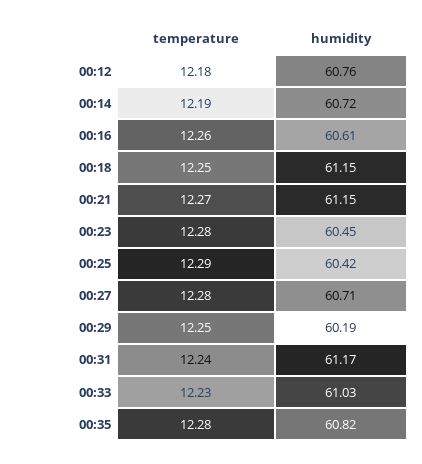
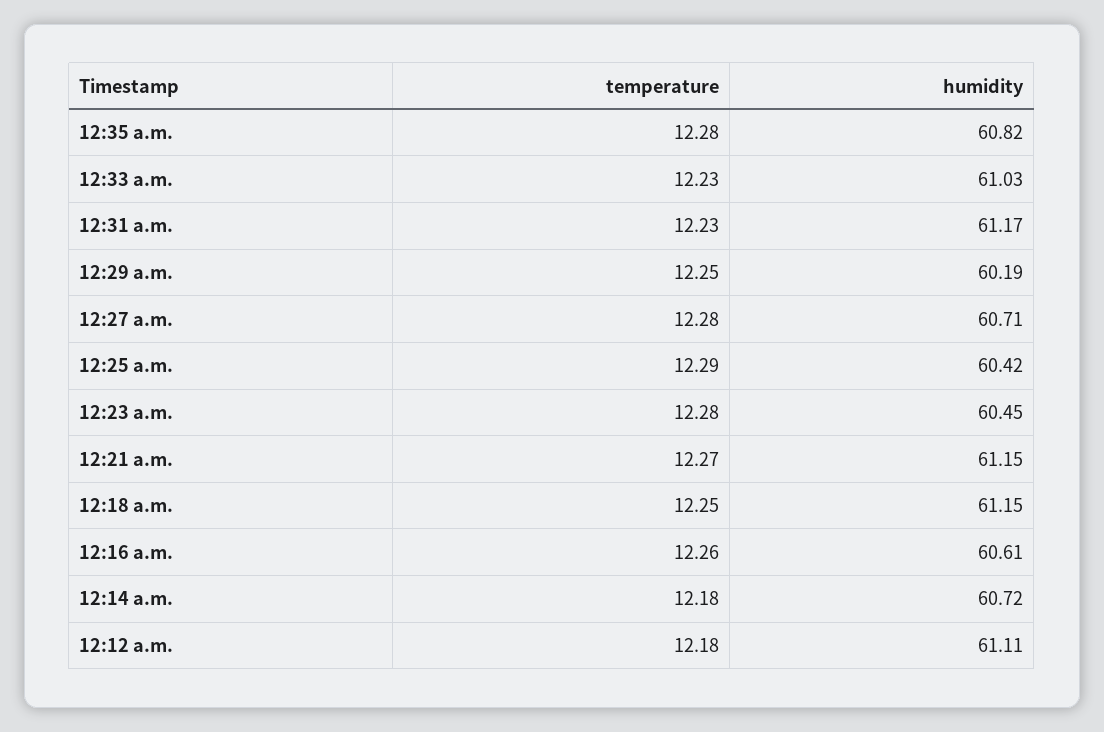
  {
    "temperature": {
      "00:12": 12.18,
-     "00:14": 12.19,
+     "00:14": 12.18,
      "00:16": 12.26,
      "00:18": 12.25,
      "00:21": 12.27,
      "00:23": 12.28,
      "00:25": 12.29,
      "00:27": 12.28,
      "00:29": 12.25,
-     "00:31": 12.24,
+     "00:31": 12.23,
      "00:33": 12.23,
      "00:35": 12.28
    },
    "humidity": {
-     "00:12": 60.76,
+     "00:12": 61.11,
      "00:14": 60.72,
      "00:16": 60.61,
      "00:18": 61.15,
      "00:21": 61.15,
      "00:23": 60.45,
      "00:25": 60.42,
      "00:27": 60.71,
      "00:29": 60.19,
      "00:31": 61.17,
      "00:33": 61.03,
      "00:35": 60.82
    }
  }

